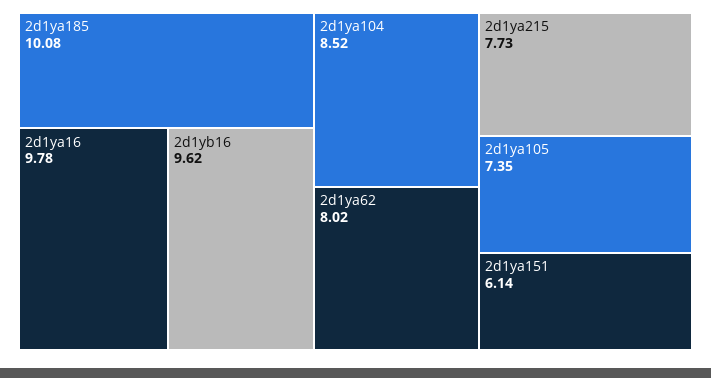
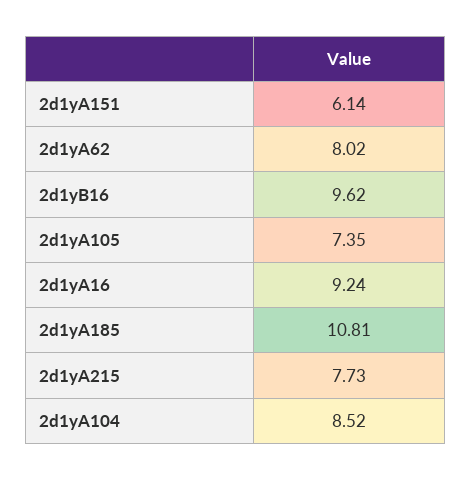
  {
-   "2d1ya185": 10.08,
+   "2d1ya185": 10.81,
-   "2d1ya16": 9.78,
+   "2d1ya16": 9.24,
    "2d1yb16": 9.62,
    "2d1ya104": 8.52,
    "2d1ya62": 8.02,
    "2d1ya215": 7.73,
    "2d1ya105": 7.35,
    "2d1ya151": 6.14
  }

